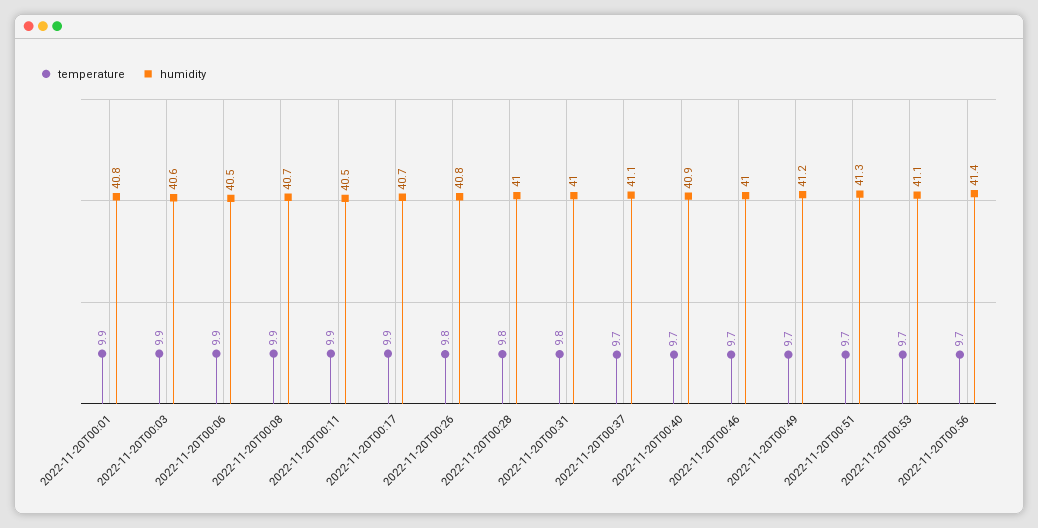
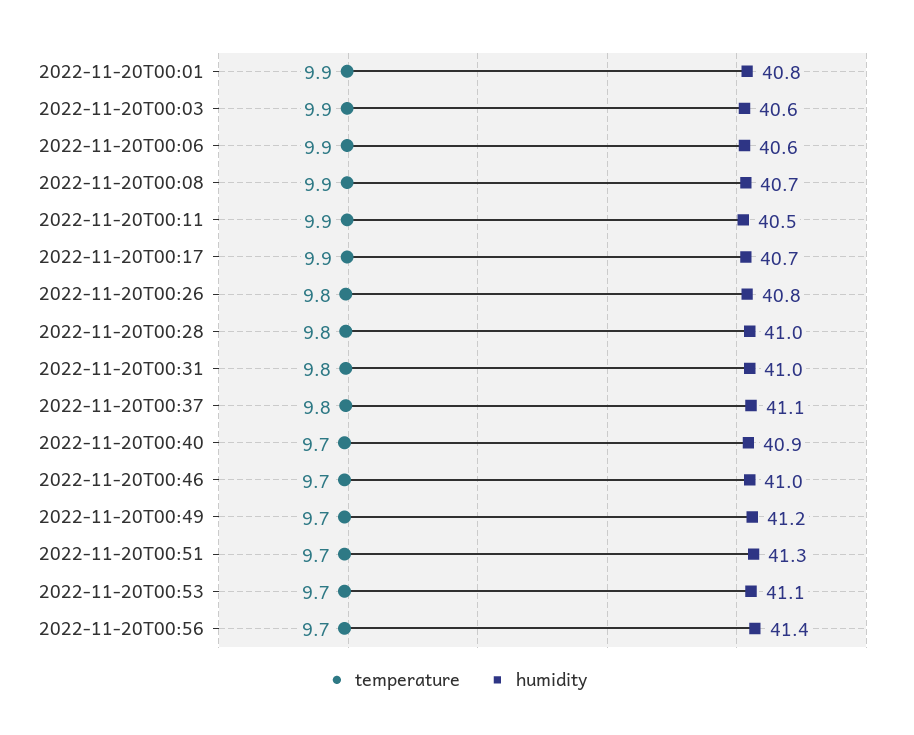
  {
    "temperature": {
      "2022-11-20T00:01": 9.9,
      "2022-11-20T00:03": 9.9,
      "2022-11-20T00:06": 9.9,
      "2022-11-20T00:08": 9.9,
      "2022-11-20T00:11": 9.9,
      "2022-11-20T00:17": 9.9,
      "2022-11-20T00:26": 9.8,
      "2022-11-20T00:28": 9.8,
      "2022-11-20T00:31": 9.8,
-     "2022-11-20T00:37": 9.7,
+     "2022-11-20T00:37": 9.8,
      "2022-11-20T00:40": 9.7,
      "2022-11-20T00:46": 9.7,
      "2022-11-20T00:49": 9.7,
      "2022-11-20T00:51": 9.7,
      "2022-11-20T00:53": 9.7,
      "2022-11-20T00:56": 9.7
    },
    "humidity": {
      "2022-11-20T00:01": 40.8,
      "2022-11-20T00:03": 40.6,
-     "2022-11-20T00:06": 40.5,
+     "2022-11-20T00:06": 40.6,
      "2022-11-20T00:08": 40.7,
      "2022-11-20T00:11": 40.5,
      "2022-11-20T00:17": 40.7,
      "2022-11-20T00:26": 40.8,
      "2022-11-20T00:28": 41,
      "2022-11-20T00:31": 41,
      "2022-11-20T00:37": 41.1,
      "2022-11-20T00:40": 40.9,
      "2022-11-20T00:46": 41,
      "2022-11-20T00:49": 41.2,
      "2022-11-20T00:51": 41.3,
      "2022-11-20T00:53": 41.1,
      "2022-11-20T00:56": 41.4
    }
  }

